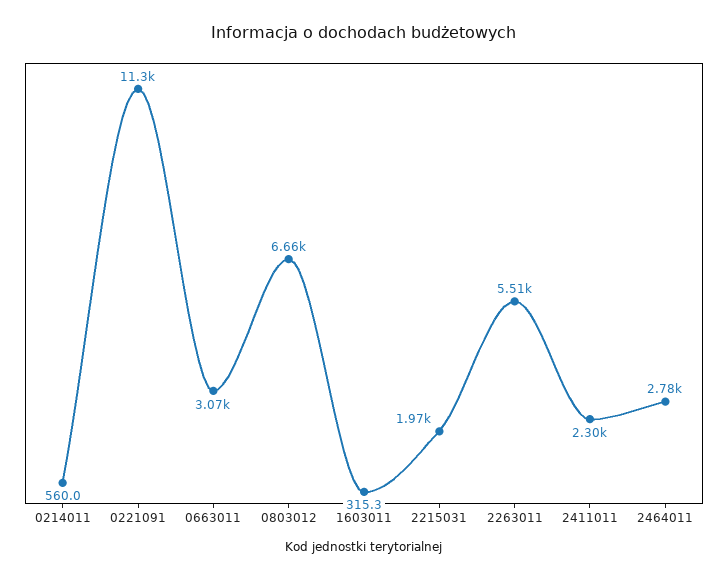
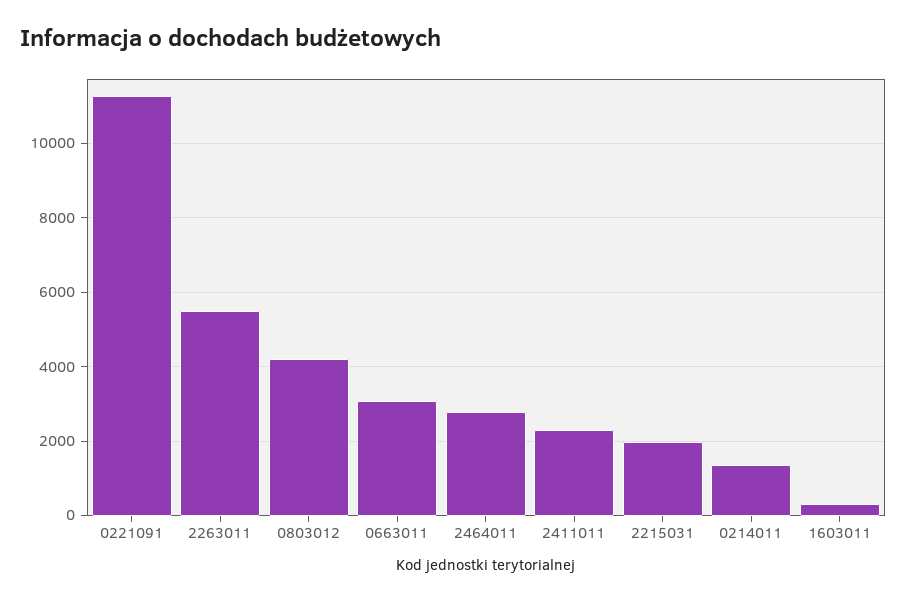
  {
-   "0214011": 560,
+   "0214011": 1400,
    "0221091": 11300,
    "0663011": 3070,
-   "0803012": 6660,
+   "0803012": 4200,
    "1603011": 315.3,
    "2215031": 1970,
    "2263011": 5510,
    "2411011": 2300,
    "2464011": 2780
  }

